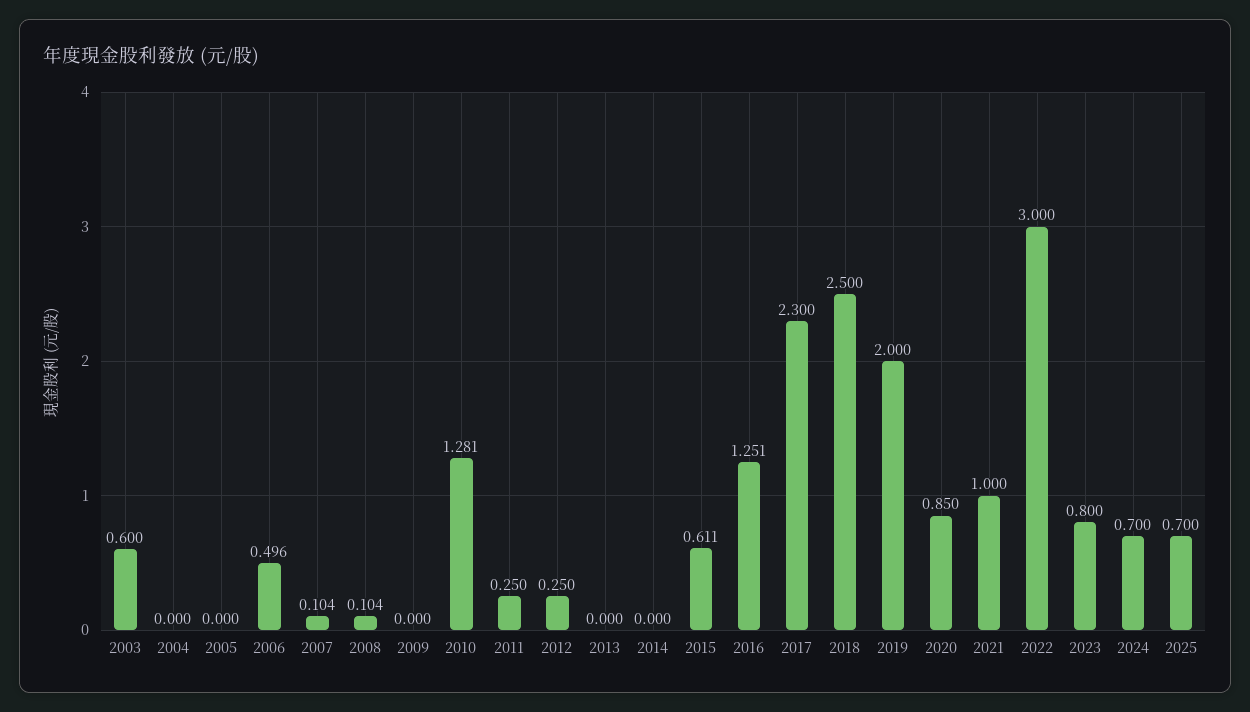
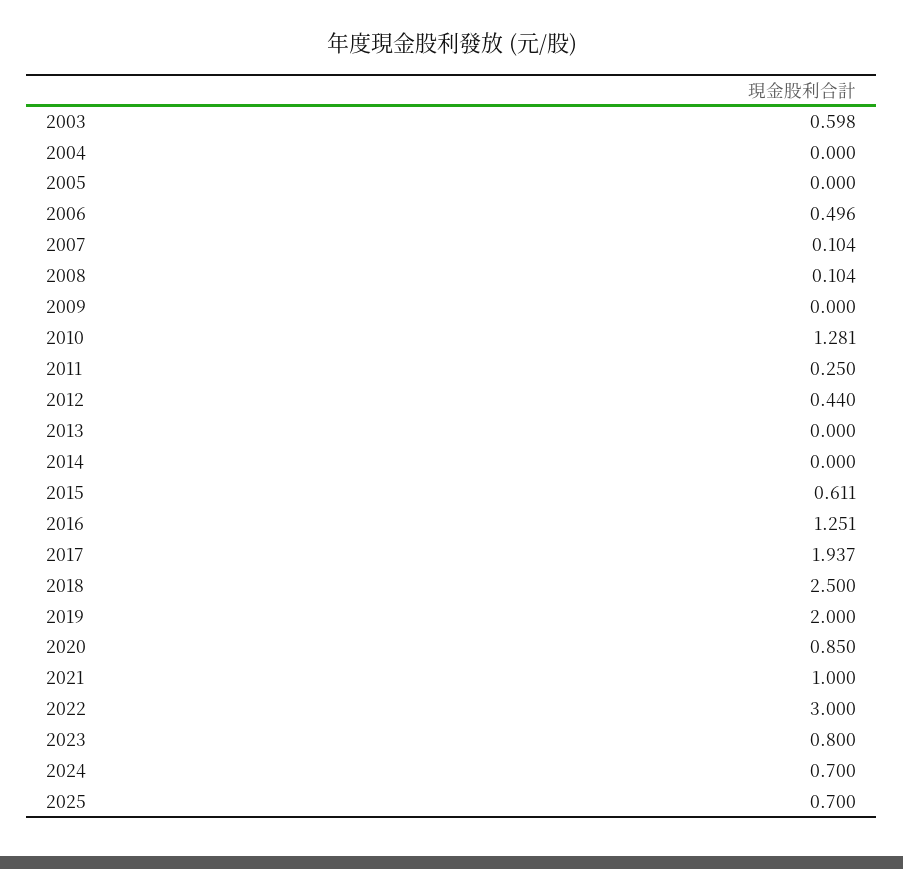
  {
-   "2003": 0.6,
+   "2003": 0.598,
    "2004": 0,
    "2005": 0,
    "2006": 0.496,
    "2007": 0.104,
    "2008": 0.104,
    "2009": 0,
    "2010": 1.281,
    "2011": 0.25,
-   "2012": 0.25,
+   "2012": 0.44,
    "2013": 0,
    "2014": 0,
    "2015": 0.611,
    "2016": 1.251,
-   "2017": 2.3,
+   "2017": 1.937,
    "2018": 2.5,
    "2019": 2,
    "2020": 0.85,
    "2021": 1,
    "2022": 3,
    "2023": 0.8,
    "2024": 0.7,
    "2025": 0.7
  }

